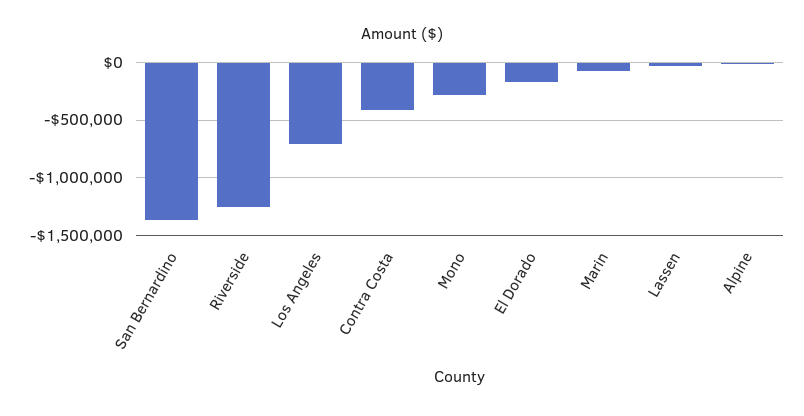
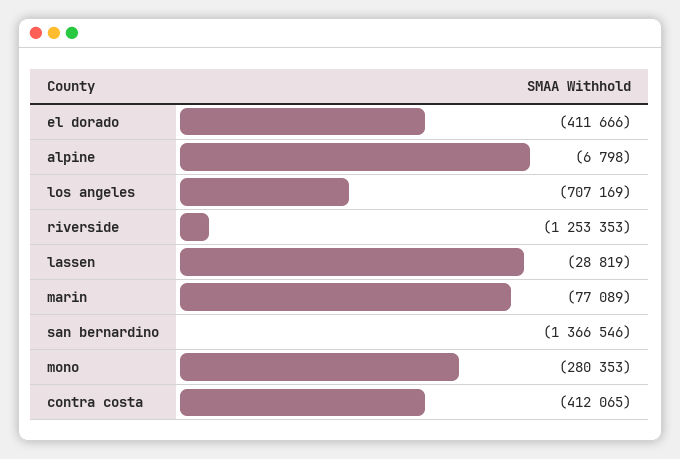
  {
    "San Bernardino": -1366546,
    "Riverside": -1253353,
    "Los Angeles": -707169,
    "Contra Costa": -412065,
    "Mono": -280353,
-   "El Dorado": -200000,
+   "El Dorado": -411666,
    "Marin": -77089,
    "Lassen": -28819,
    "Alpine": -6798
  }

